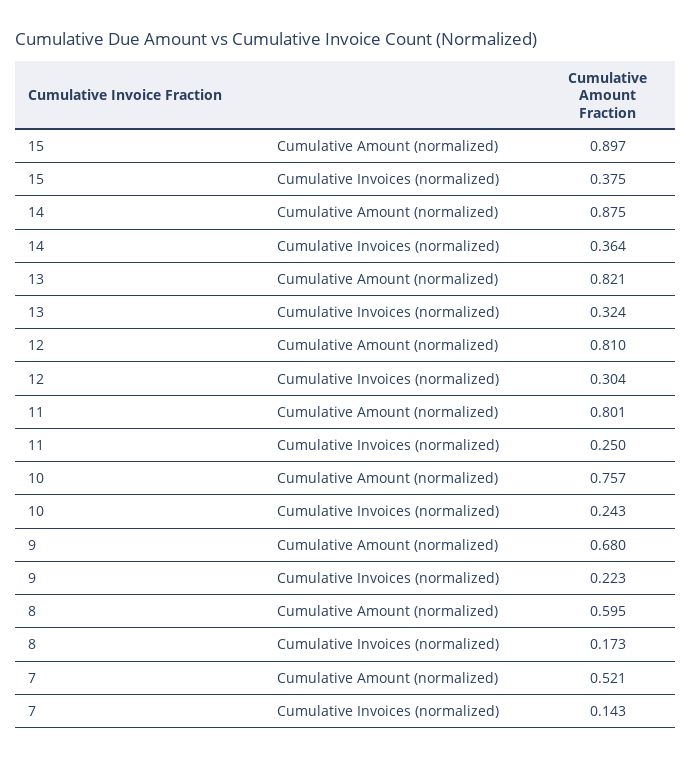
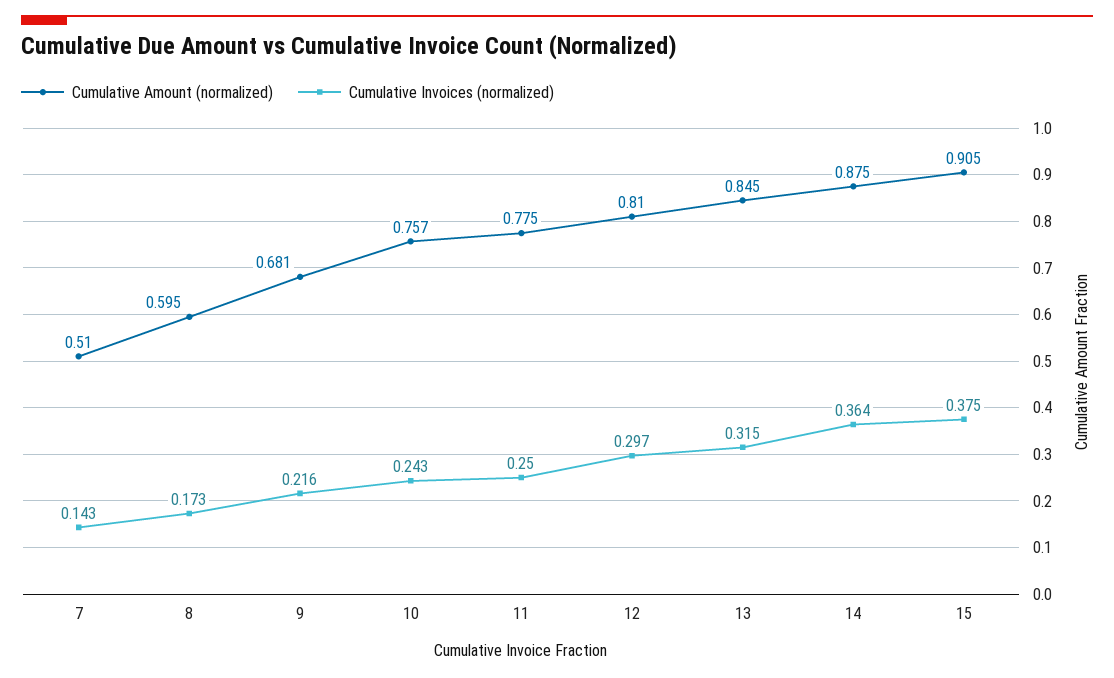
  {
    "Cumulative Amount (normalized)": {
-     "15": 0.897,
+     "15": 0.905,
      "14": 0.875,
-     "13": 0.821,
+     "13": 0.845,
      "12": 0.81,
-     "11": 0.801,
+     "11": 0.775,
      "10": 0.757,
-     "9": 0.68,
+     "9": 0.681,
      "8": 0.595,
-     "7": 0.521
+     "7": 0.51
    },
    "Cumulative Invoices (normalized)": {
      "15": 0.375,
      "14": 0.364,
-     "13": 0.324,
+     "13": 0.315,
-     "12": 0.304,
+     "12": 0.297,
      "11": 0.25,
      "10": 0.243,
-     "9": 0.223,
+     "9": 0.216,
      "8": 0.173,
      "7": 0.143
    }
  }

